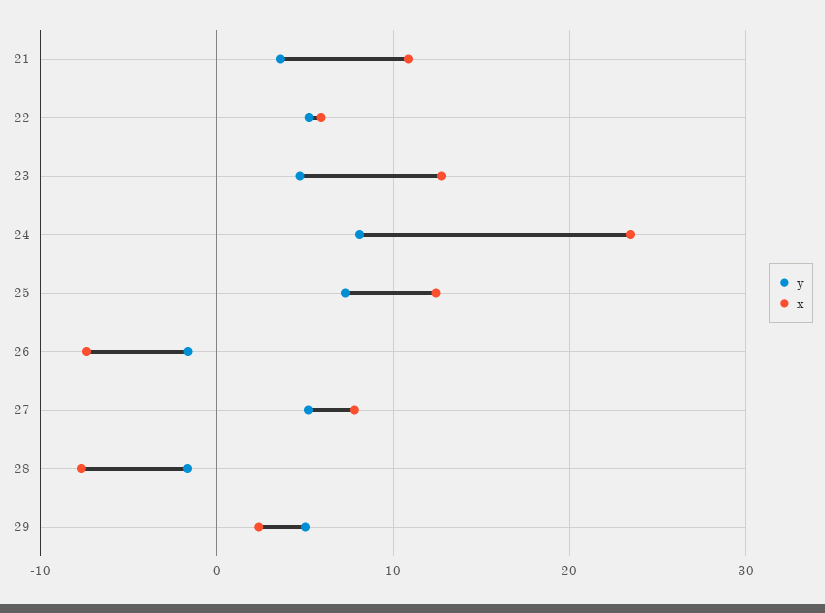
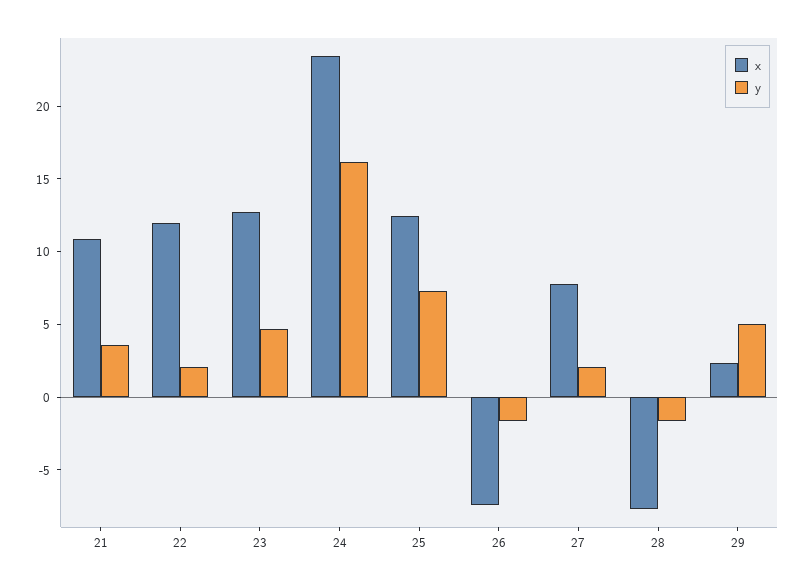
  {
    "y": {
      "21": 4,
-     "22": 5,
+     "22": 2,
      "23": 5,
-     "24": 8,
+     "24": 16,
      "25": 7,
      "26": -2,
-     "27": 5,
+     "27": 2,
      "28": -2,
      "29": 5
    },
    "x": {
      "21": 11,
-     "22": 6,
+     "22": 12,
      "23": 13,
      "24": 23,
      "25": 12,
      "26": -7,
      "27": 8,
      "28": -8,
      "29": 2
    }
  }

